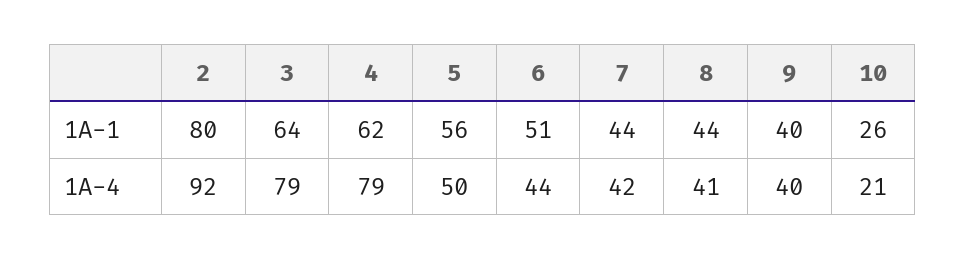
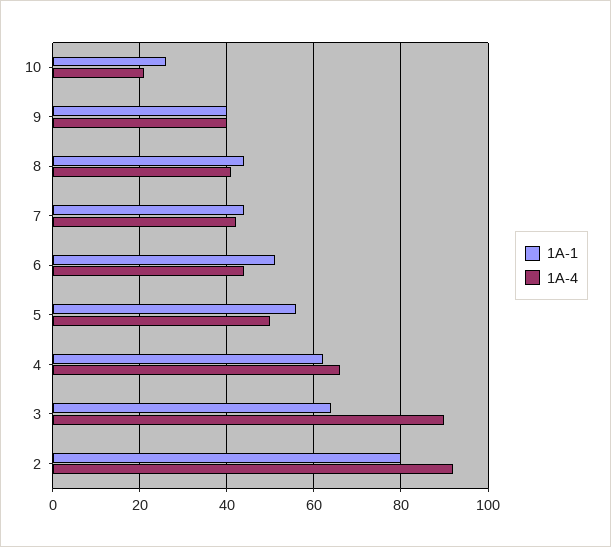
  {
    "1A-1": {
      "2": 80,
      "3": 64,
      "4": 62,
      "5": 56,
      "6": 51,
      "7": 44,
      "8": 44,
      "9": 40,
      "10": 26
    },
    "1A-4": {
      "2": 92,
-     "3": 79,
+     "3": 90,
-     "4": 79,
+     "4": 65,
      "5": 50,
      "6": 44,
      "7": 42,
      "8": 41,
      "9": 40,
      "10": 21
    }
  }

